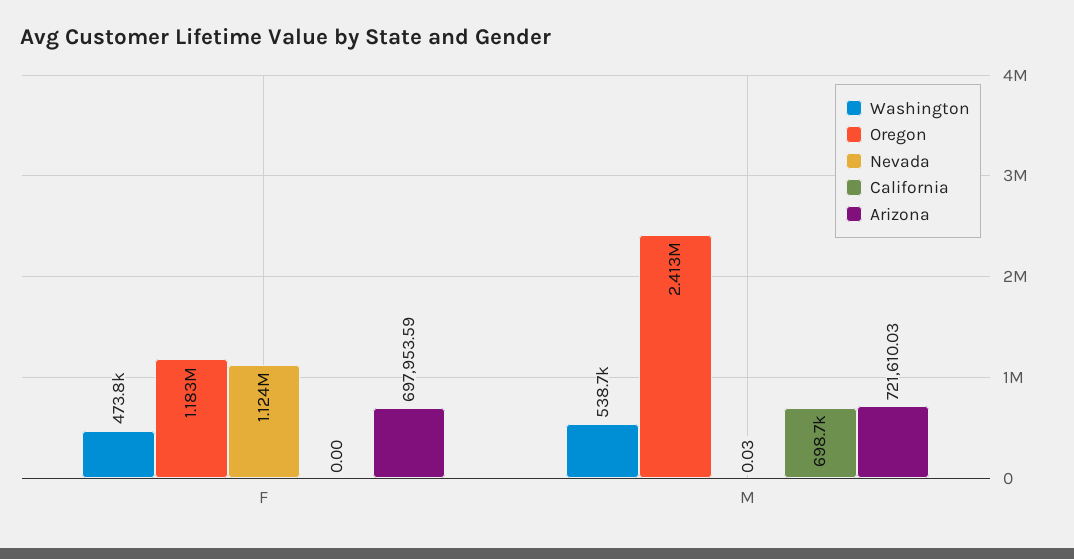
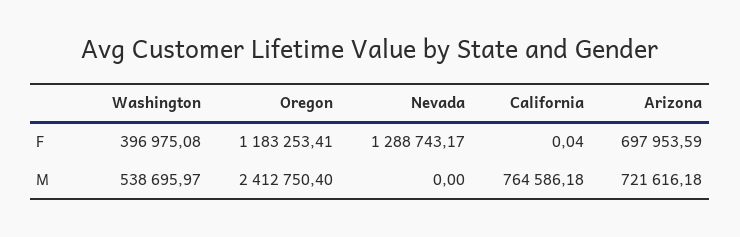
  {
    "Washington": {
-     "F": 473800,
+     "F": 396975.08,
      "M": 538695.97
    },
    "Oregon": {
      "F": 1183253.41,
      "M": 2412750.4
    },
    "Nevada": {
-     "F": 1124000,
+     "F": 1288743.17,
-     "M": 0.03
+     "M": 0
    },
    "California": {
-     "F": 0,
+     "F": 0.04,
-     "M": 698700
+     "M": 764586.18
    },
    "Arizona": {
      "F": 697953.59,
-     "M": 721610.03
+     "M": 721616.18
    }
  }

